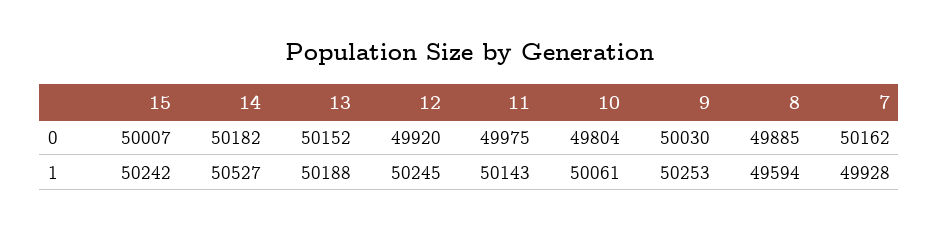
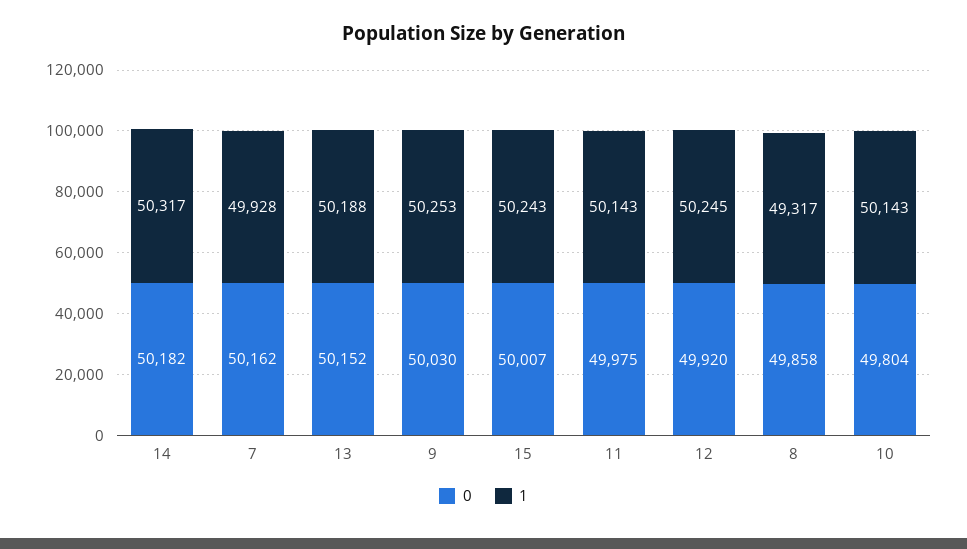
  {
    "0": {
      "15": 50007,
      "14": 50182,
      "13": 50152,
      "12": 49920,
      "11": 49975,
      "10": 49804,
      "9": 50030,
-     "8": 49885,
+     "8": 49858,
      "7": 50162
    },
    "1": {
-     "15": 50242,
+     "15": 50243,
-     "14": 50527,
+     "14": 50317,
      "13": 50188,
      "12": 50245,
      "11": 50143,
-     "10": 50061,
+     "10": 50143,
      "9": 50253,
-     "8": 49594,
+     "8": 49317,
      "7": 49928
    }
  }

